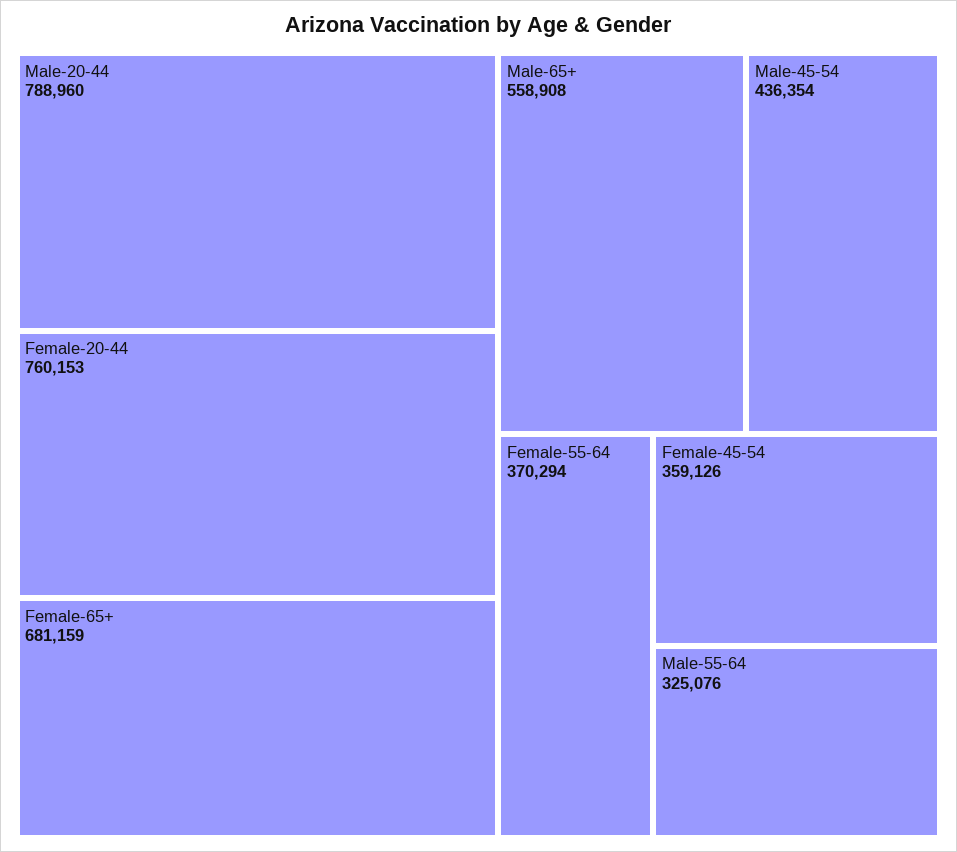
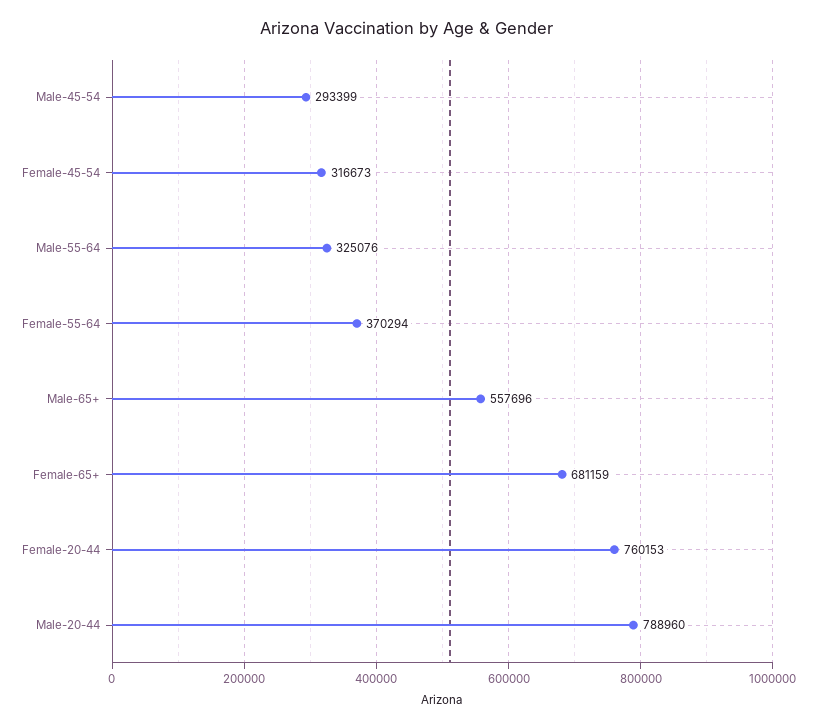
  {
    "Male-20-44": 788960,
    "Female-20-44": 760153,
    "Female-65+": 681159,
-   "Male-65+": 558908,
+   "Male-65+": 557696,
-   "Male-45-54": 436354,
+   "Male-45-54": 293399,
    "Female-55-64": 370294,
-   "Female-45-54": 359126,
+   "Female-45-54": 316673,
    "Male-55-64": 325076
  }

